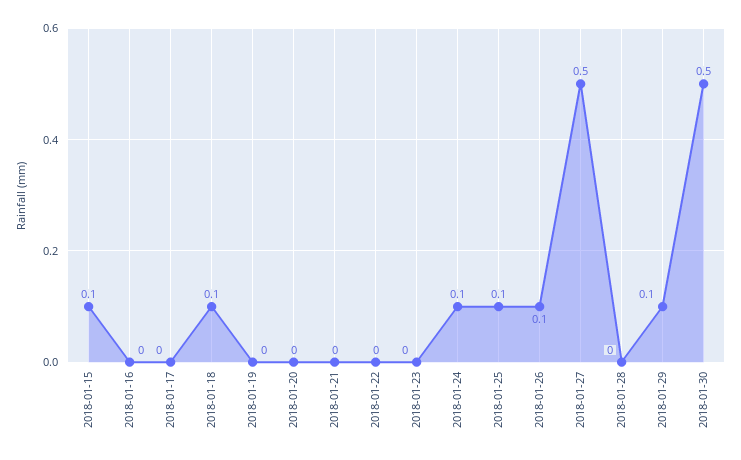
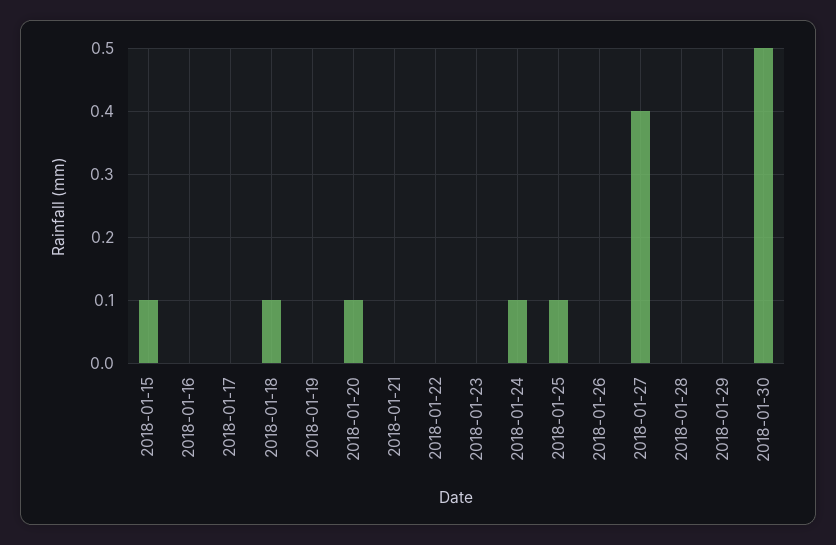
  {
    "2018-01-15": 0.1,
    "2018-01-16": 0,
    "2018-01-17": 0,
    "2018-01-18": 0.1,
    "2018-01-19": 0,
-   "2018-01-20": 0,
+   "2018-01-20": 0.1,
    "2018-01-21": 0,
    "2018-01-22": 0,
    "2018-01-23": 0,
    "2018-01-24": 0.1,
    "2018-01-25": 0.1,
-   "2018-01-26": 0.1,
+   "2018-01-26": 0,
-   "2018-01-27": 0.5,
+   "2018-01-27": 0.4,
    "2018-01-28": 0,
-   "2018-01-29": 0.1,
+   "2018-01-29": 0,
    "2018-01-30": 0.5
  }

